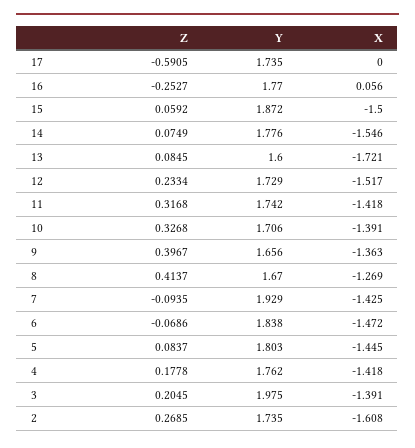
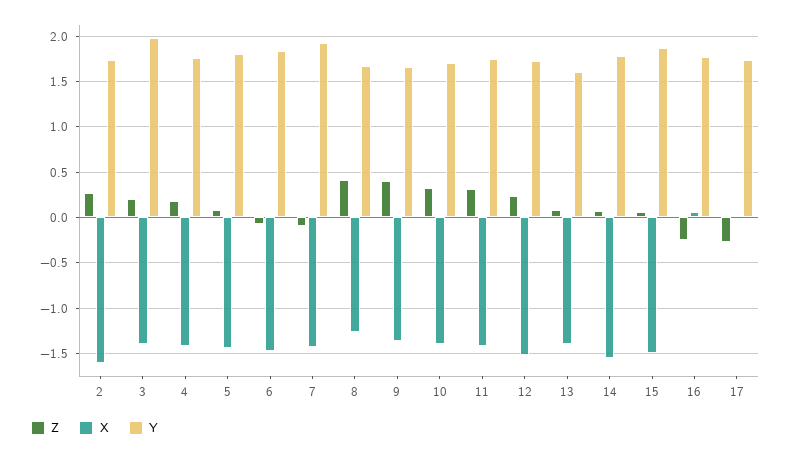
  {
    "Z": {
-     "17": -0.5905,
+     "17": -0.3,
      "16": -0.2527,
      "15": 0.0592,
      "14": 0.0749,
      "13": 0.0845,
      "12": 0.2334,
      "11": 0.3168,
      "10": 0.3268,
      "9": 0.3967,
      "8": 0.4137,
      "7": -0.0935,
      "6": -0.0686,
      "5": 0.0837,
      "4": 0.1778,
      "3": 0.2045,
      "2": 0.2685
    },
    "Y": {
      "17": 1.735,
      "16": 1.77,
      "15": 1.872,
      "14": 1.776,
      "13": 1.6,
      "12": 1.729,
      "11": 1.742,
      "10": 1.706,
      "9": 1.656,
      "8": 1.67,
      "7": 1.929,
      "6": 1.838,
      "5": 1.803,
      "4": 1.762,
      "3": 1.975,
      "2": 1.735
    },
    "X": {
      "17": 0,
      "16": 0.056,
      "15": -1.5,
      "14": -1.546,
-     "13": -1.721,
+     "13": -1.4,
      "12": -1.517,
      "11": -1.418,
      "10": -1.391,
      "9": -1.363,
      "8": -1.269,
      "7": -1.425,
      "6": -1.472,
      "5": -1.445,
      "4": -1.418,
      "3": -1.391,
      "2": -1.608
    }
  }

